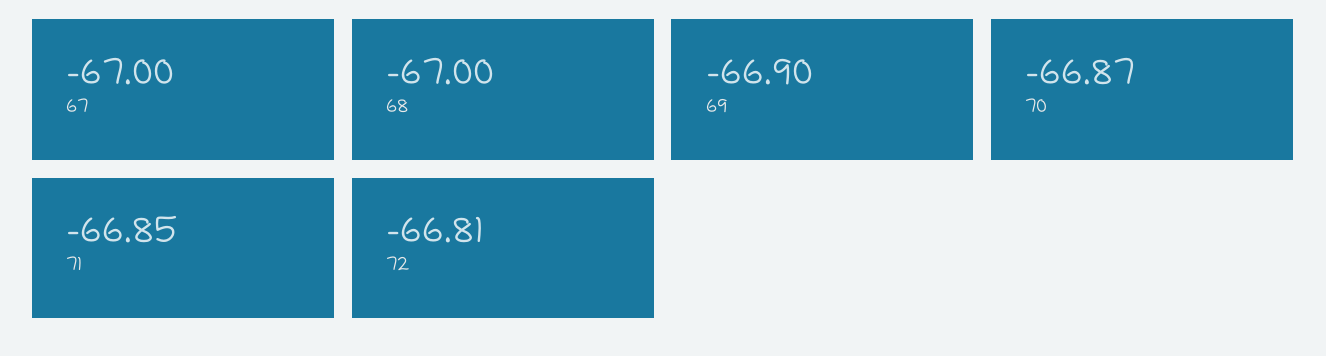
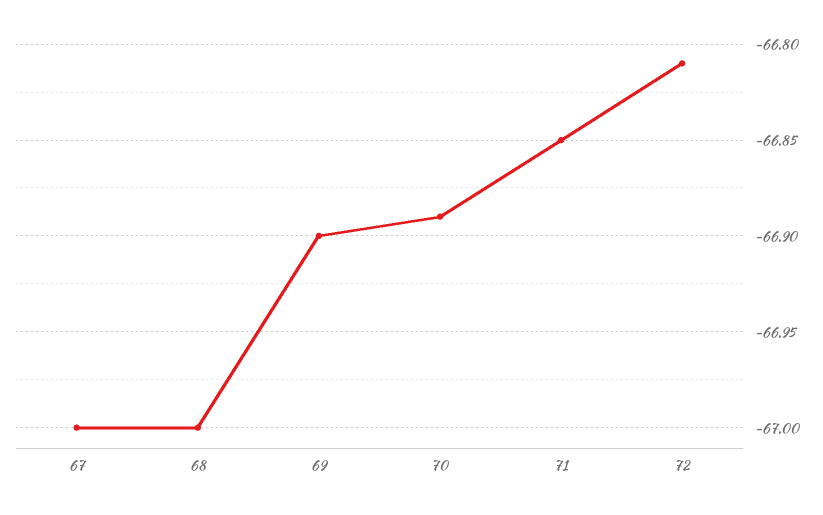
  {
    "67": -67,
    "68": -67,
    "69": -66.9,
-   "70": -66.87,
+   "70": -66.89,
    "71": -66.85,
    "72": -66.81
  }

